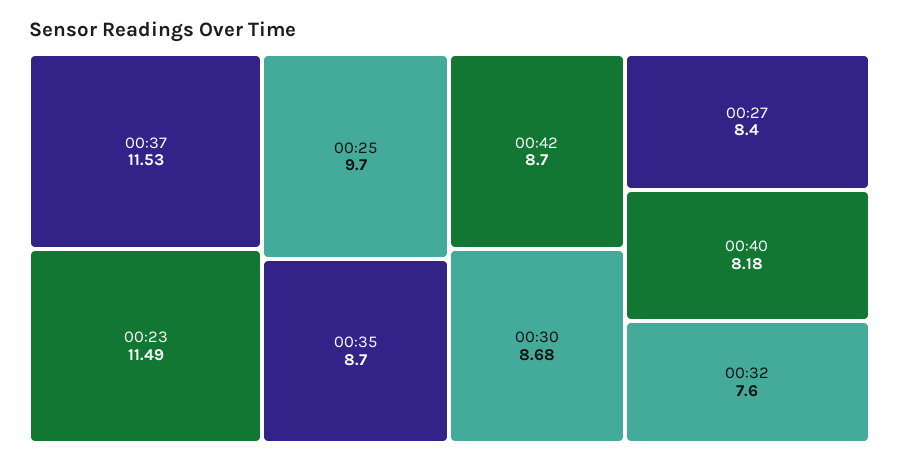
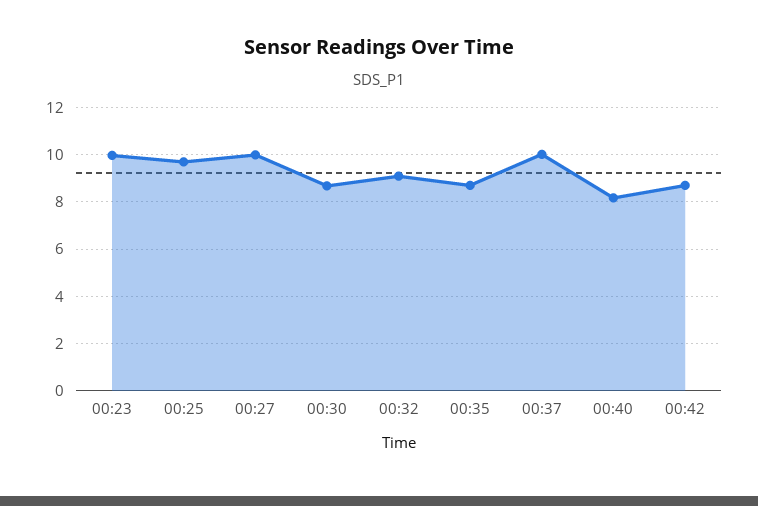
  {
-   "00:37": 11.53,
+   "00:37": 10,
-   "00:23": 11.49,
+   "00:23": 10,
    "00:25": 9.7,
    "00:35": 8.7,
    "00:42": 8.7,
    "00:30": 8.68,
-   "00:27": 8.4,
+   "00:27": 10,
    "00:40": 8.18,
-   "00:32": 7.6
+   "00:32": 9
  }

